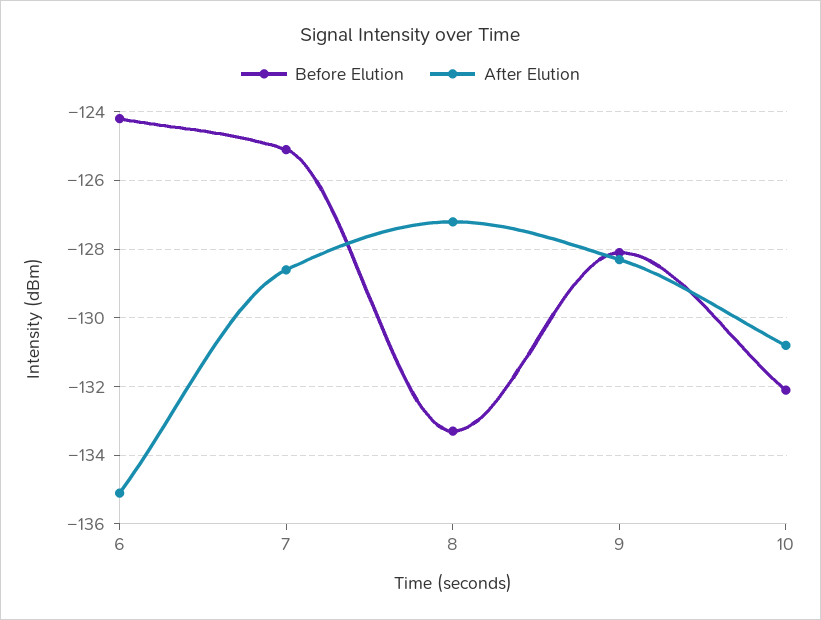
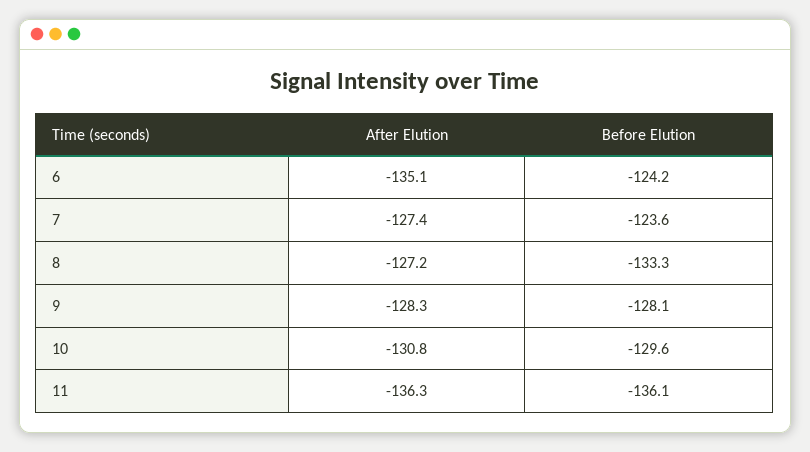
  {
    "Before Elution": {
      "6": -124.2,
-     "7": -125,
+     "7": -123.6,
      "8": -133.3,
      "9": -128.1,
-     "10": -132
+     "10": -129.6,
+     "11": -136.1
    },
    "After Elution": {
      "6": -135.1,
-     "7": -128.5,
+     "7": -127.4,
      "8": -127.2,
      "9": -128.3,
-     "10": -130.8
+     "10": -130.8,
+     "11": -136.3
    }
  }

